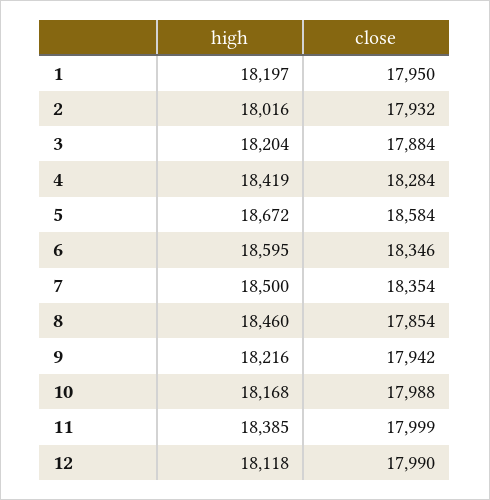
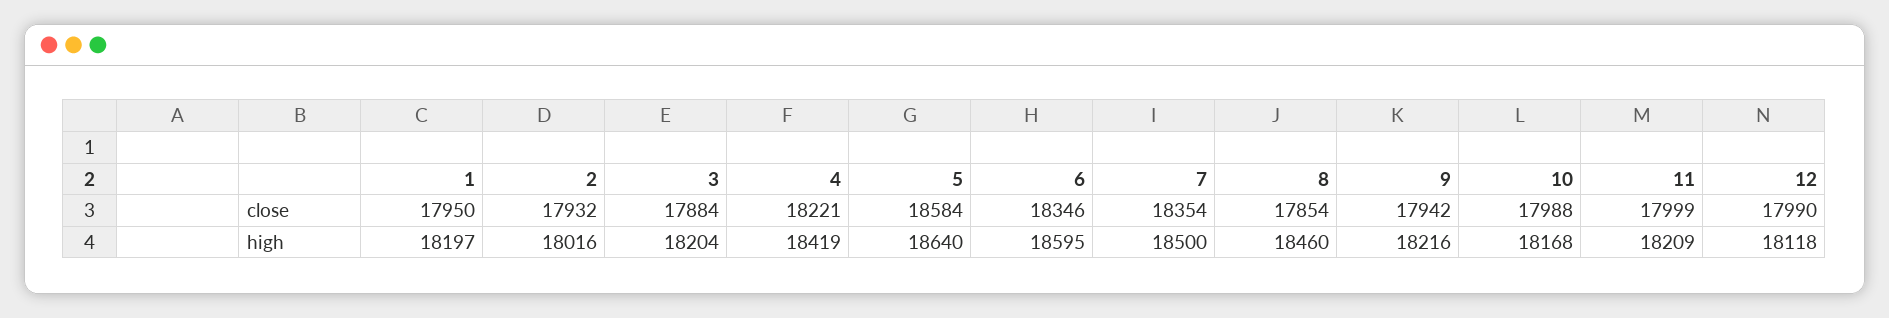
  {
    "high": {
      "1": 18197,
      "2": 18016,
      "3": 18204,
      "4": 18419,
-     "5": 18672,
+     "5": 18640,
      "6": 18595,
      "7": 18500,
      "8": 18460,
      "9": 18216,
      "10": 18168,
-     "11": 18385,
+     "11": 18209,
      "12": 18118
    },
    "close": {
      "1": 17950,
      "2": 17932,
      "3": 17884,
-     "4": 18284,
+     "4": 18221,
      "5": 18584,
      "6": 18346,
      "7": 18354,
      "8": 17854,
      "9": 17942,
      "10": 17988,
      "11": 17999,
      "12": 17990
    }
  }

